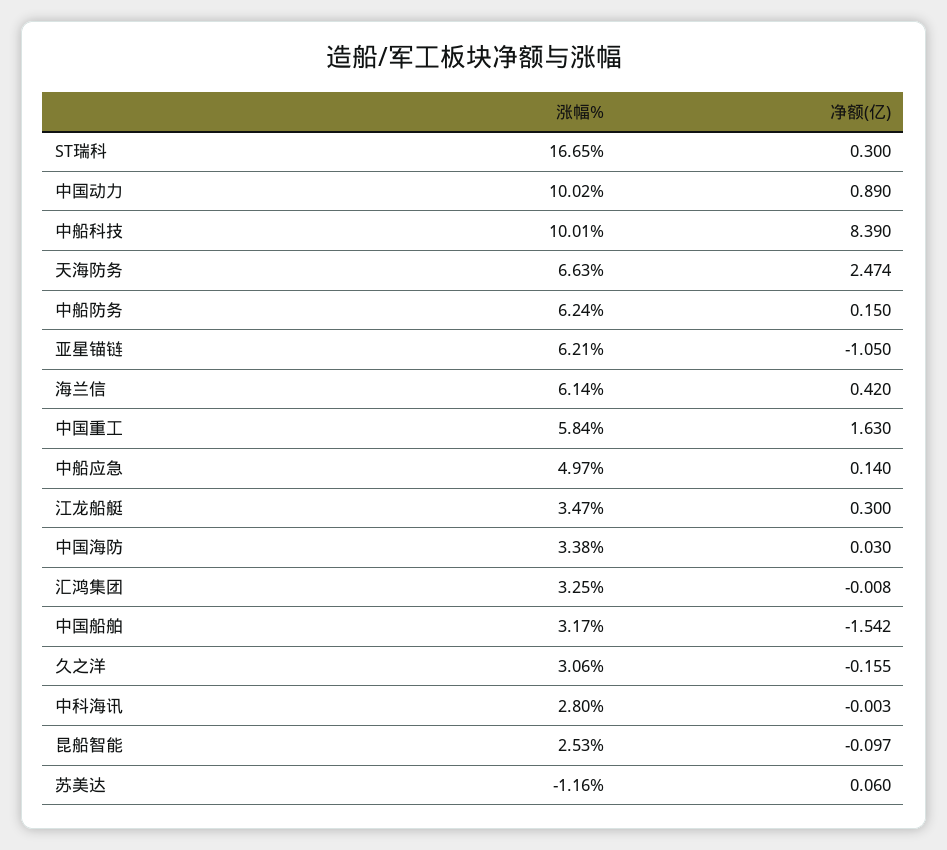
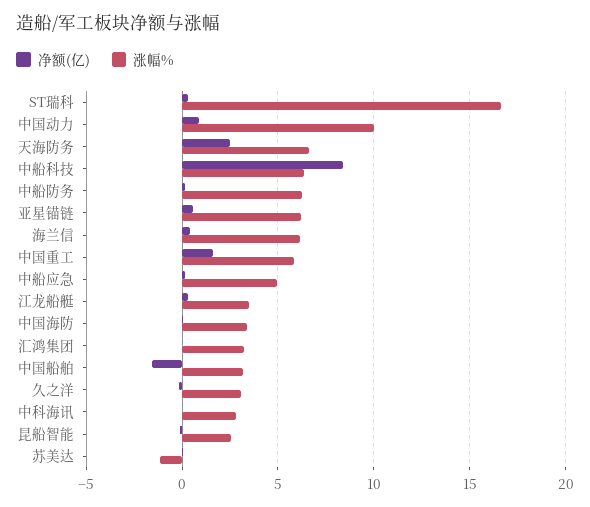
  {
    "涨幅%": {
      "ST瑞科": 16.65,
      "中国动力": 10.02,
-     "中船科技": 10.01,
+     "中船科技": 6.5,
      "天海防务": 6.63,
      "中船防务": 6.24,
      "亚星锚链": 6.21,
      "海兰信": 6.14,
      "中国重工": 5.84,
      "中船应急": 4.97,
      "江龙船艇": 3.47,
      "中国海防": 3.38,
      "汇鸿集团": 3.25,
      "中国船舶": 3.17,
      "久之洋": 3.06,
      "中科海讯": 2.8,
      "昆船智能": 2.53,
      "苏美达": -1.16
    },
    "净额(亿)": {
      "ST瑞科": 0.3,
      "中国动力": 0.89,
      "中船科技": 8.39,
      "天海防务": 2.474,
      "中船防务": 0.15,
-     "亚星锚链": -1.05,
+     "亚星锚链": 0.5,
      "海兰信": 0.42,
      "中国重工": 1.63,
      "中船应急": 0.14,
      "江龙船艇": 0.3,
      "中国海防": 0.03,
      "汇鸿集团": -0.008,
      "中国船舶": -1.542,
      "久之洋": -0.155,
      "中科海讯": -0.003,
      "昆船智能": -0.097,
      "苏美达": 0.06
    }
  }

